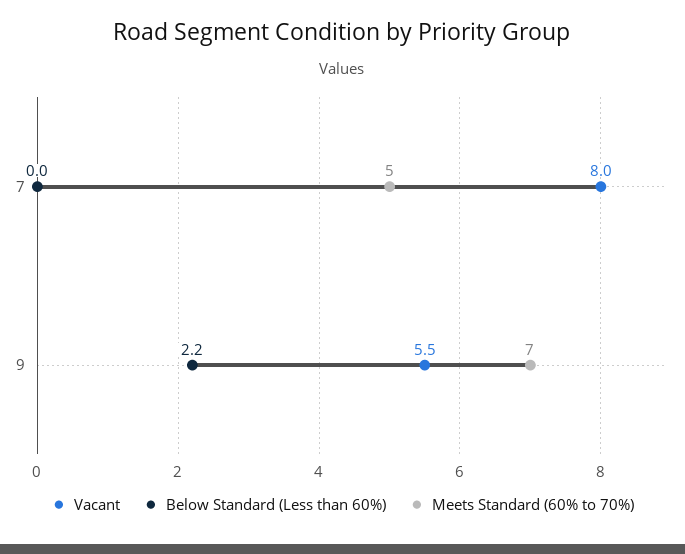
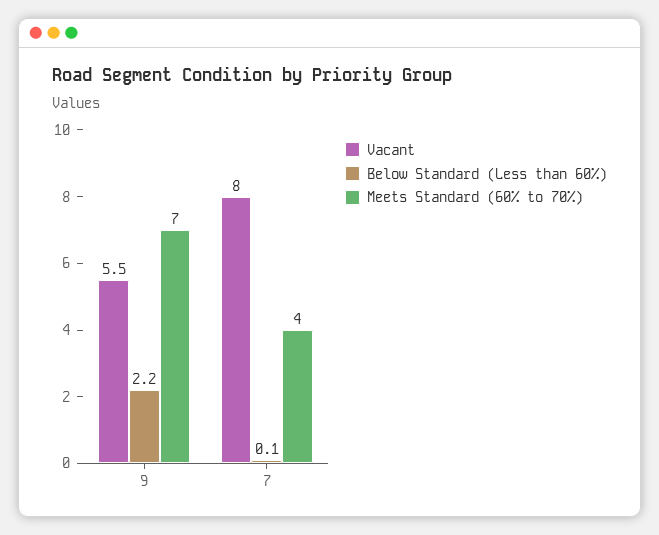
  {
    "Vacant": {
      "7": 8,
      "9": 5.5
    },
    "Below Standard (Less than 60%)": {
-     "7": 0,
+     "7": 0.1,
      "9": 2.2
    },
    "Meets Standard (60% to 70%)": {
-     "7": 5,
+     "7": 4,
      "9": 7
    }
  }

